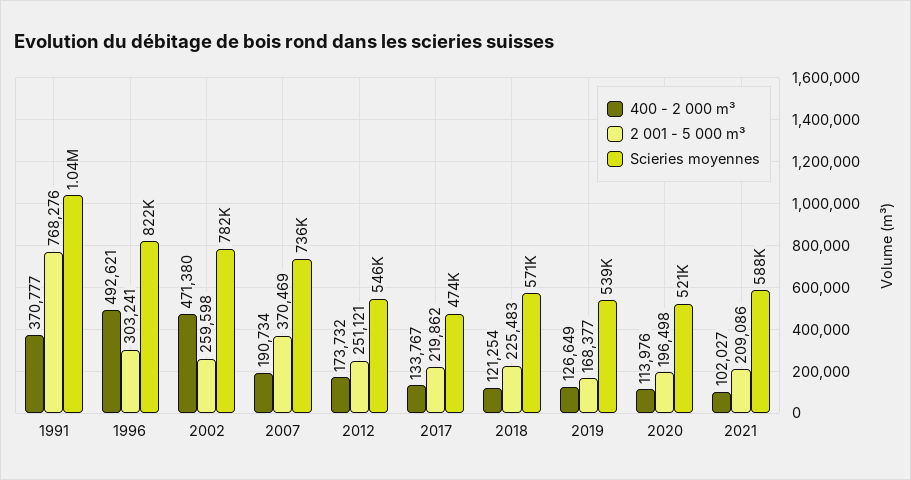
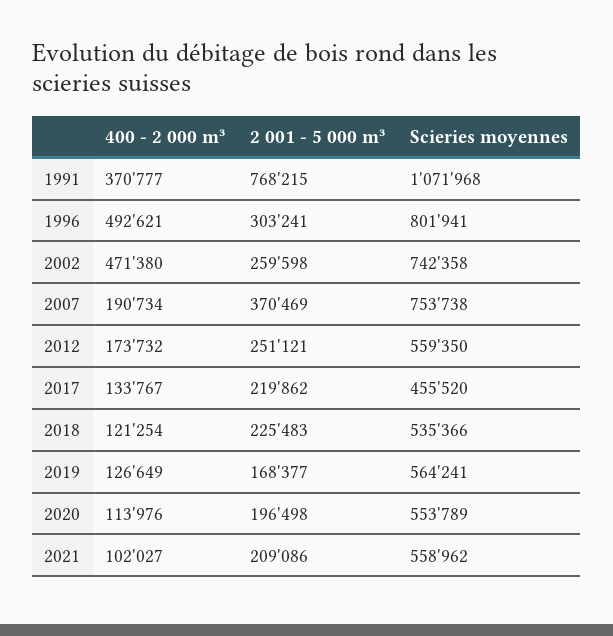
  {
    "400 - 2 000 m³": {
      "1991": 370777,
      "1996": 492621,
      "2002": 471380,
      "2007": 190734,
      "2012": 173732,
      "2017": 133767,
      "2018": 121254,
      "2019": 126649,
      "2020": 113976,
      "2021": 102027
    },
    "2 001 - 5 000 m³": {
-     "1991": 768276,
+     "1991": 768215,
      "1996": 303241,
      "2002": 259598,
      "2007": 370469,
      "2012": 251121,
      "2017": 219862,
      "2018": 225483,
      "2019": 168377,
      "2020": 196498,
      "2021": 209086
    },
    "Scieries moyennes": {
-     "1991": 1040000,
+     "1991": 1071968,
-     "1996": 822000,
+     "1996": 801941,
-     "2002": 782000,
+     "2002": 742358,
-     "2007": 736000,
+     "2007": 753738,
-     "2012": 546000,
+     "2012": 559350,
-     "2017": 474000,
+     "2017": 455520,
-     "2018": 571000,
+     "2018": 535366,
-     "2019": 539000,
+     "2019": 564241,
-     "2020": 521000,
+     "2020": 553789,
-     "2021": 588000
+     "2021": 558962
    }
  }

